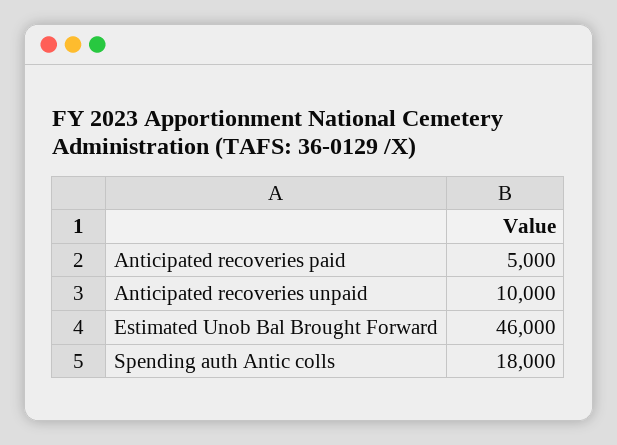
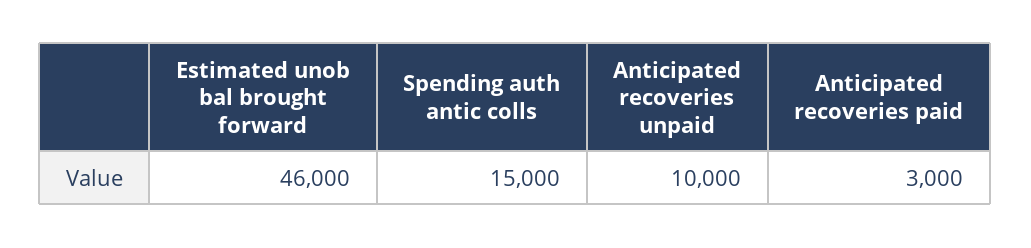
  {
-   "Anticipated recoveries paid": 5000,
+   "Anticipated recoveries paid": 3000,
    "Anticipated recoveries unpaid": 10000,
    "Estimated Unob Bal Brought Forward": 46000,
-   "Spending auth Antic colls": 18000
+   "Spending auth Antic colls": 15000
  }

